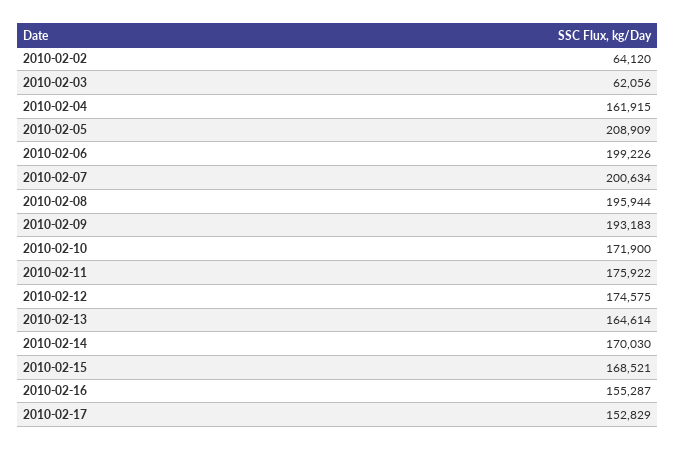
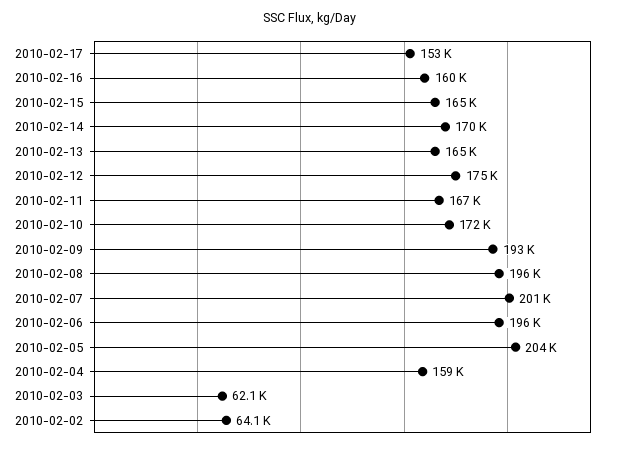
  {
    "2010-02-02": 64120,
    "2010-02-03": 62056,
-   "2010-02-04": 161915,
+   "2010-02-04": 159000,
-   "2010-02-05": 208909,
+   "2010-02-05": 204000,
-   "2010-02-06": 199226,
+   "2010-02-06": 196000,
    "2010-02-07": 200634,
    "2010-02-08": 195944,
    "2010-02-09": 193183,
    "2010-02-10": 171900,
-   "2010-02-11": 175922,
+   "2010-02-11": 167000,
    "2010-02-12": 174575,
    "2010-02-13": 164614,
    "2010-02-14": 170030,
-   "2010-02-15": 168521,
+   "2010-02-15": 165000,
-   "2010-02-16": 155287,
+   "2010-02-16": 160000,
    "2010-02-17": 152829
  }

